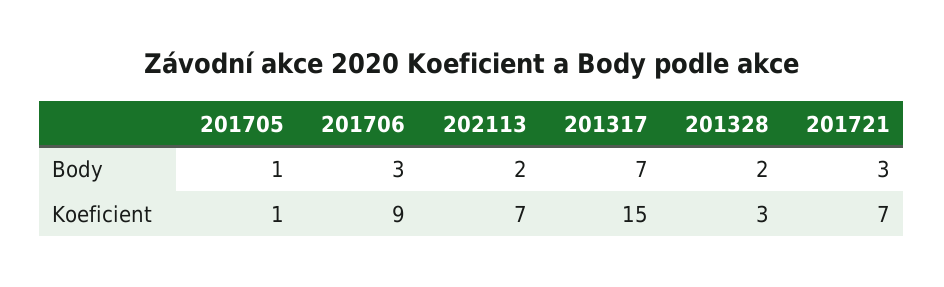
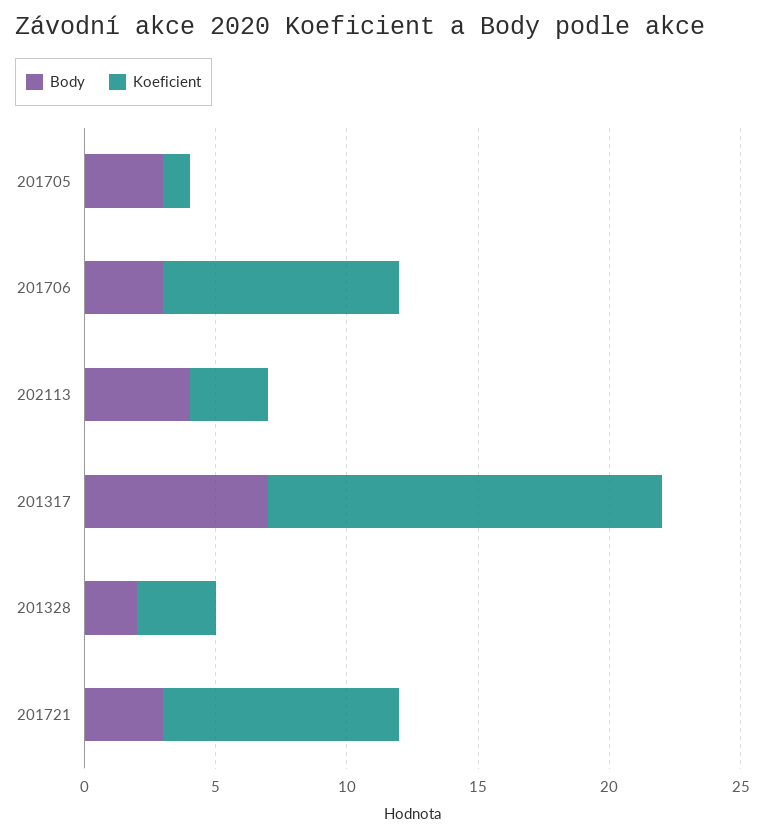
  {
    "Body": {
-     "201705": 1,
+     "201705": 3,
      "201706": 3,
-     "202113": 2,
+     "202113": 4,
      "201317": 7,
      "201328": 2,
      "201721": 3
    },
    "Koeficient": {
      "201705": 1,
      "201706": 9,
-     "202113": 7,
+     "202113": 3,
      "201317": 15,
      "201328": 3,
-     "201721": 7
+     "201721": 9
    }
  }

